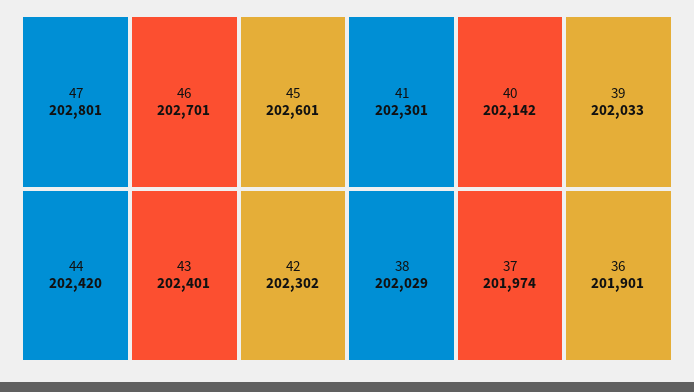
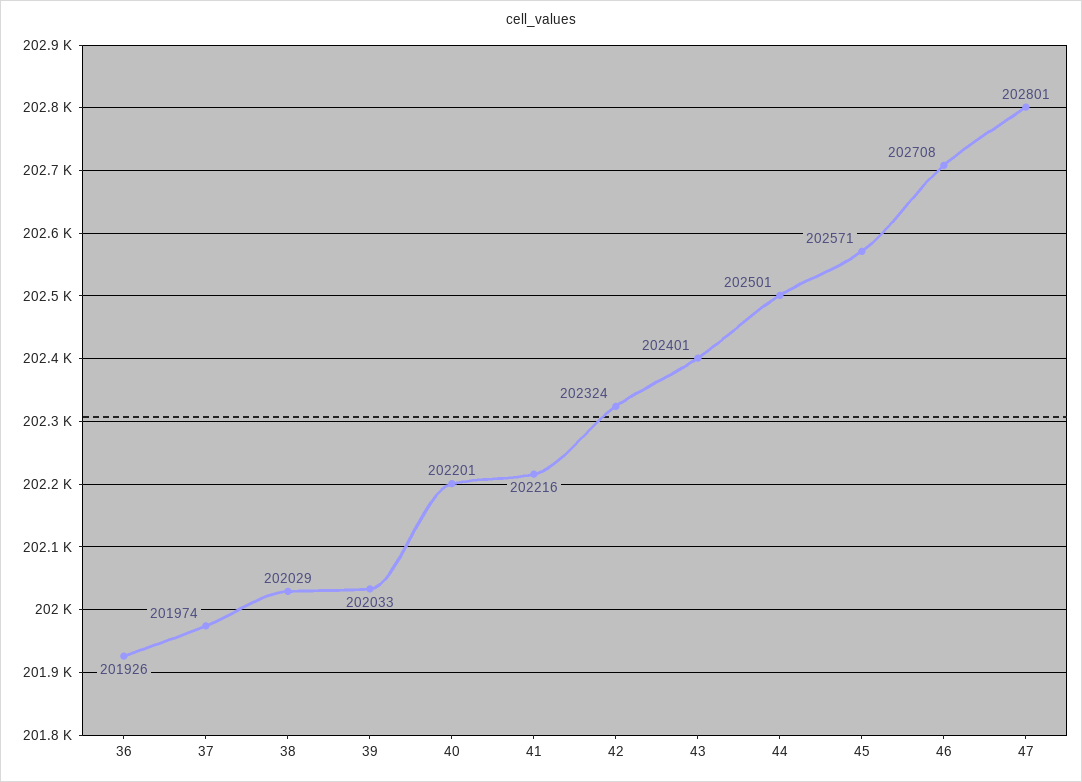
  {
    "47": 202801,
-   "46": 202701,
+   "46": 202708,
-   "45": 202601,
+   "45": 202571,
-   "44": 202420,
+   "44": 202501,
    "43": 202401,
-   "42": 202302,
+   "42": 202324,
-   "41": 202301,
+   "41": 202216,
-   "40": 202142,
+   "40": 202201,
    "39": 202033,
    "38": 202029,
    "37": 201974,
-   "36": 201901
+   "36": 201926
  }

